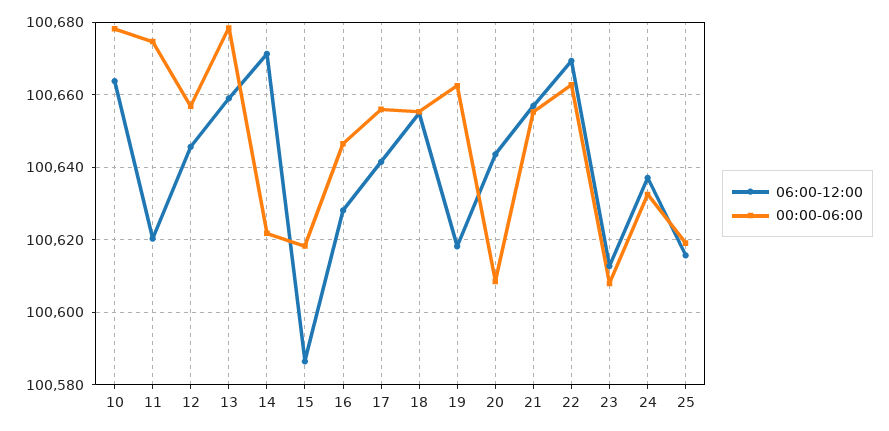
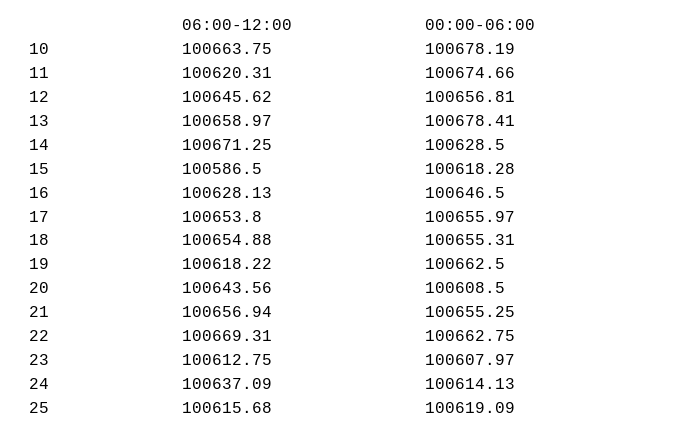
  {
    "06:00-12:00": {
      "10": 100663.75,
      "11": 100620.31,
      "12": 100645.62,
      "13": 100658.97,
      "14": 100671.25,
      "15": 100586.5,
      "16": 100628.13,
-     "17": 100642,
+     "17": 100653.8,
      "18": 100654.88,
      "19": 100618.22,
      "20": 100643.56,
      "21": 100656.94,
      "22": 100669.31,
      "23": 100612.75,
      "24": 100637.09,
      "25": 100615.68
    },
    "00:00-06:00": {
      "10": 100678.19,
      "11": 100674.66,
      "12": 100656.81,
      "13": 100678.41,
-     "14": 100622,
+     "14": 100628.5,
      "15": 100618.28,
      "16": 100646.5,
      "17": 100655.97,
      "18": 100655.31,
      "19": 100662.5,
      "20": 100608.5,
      "21": 100655.25,
      "22": 100662.75,
      "23": 100607.97,
-     "24": 100632,
+     "24": 100614.13,
      "25": 100619.09
    }
  }

